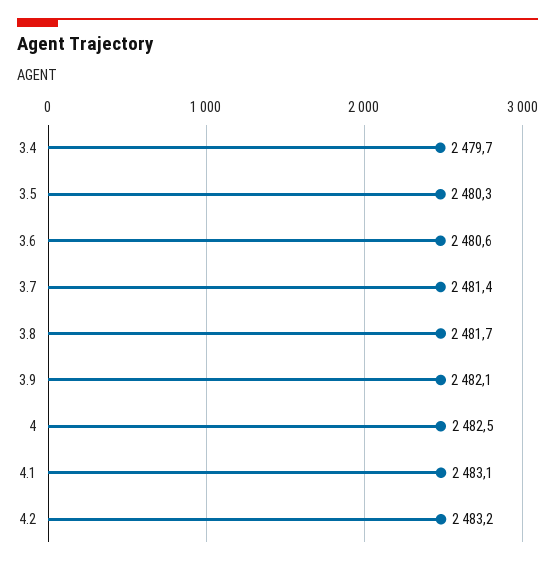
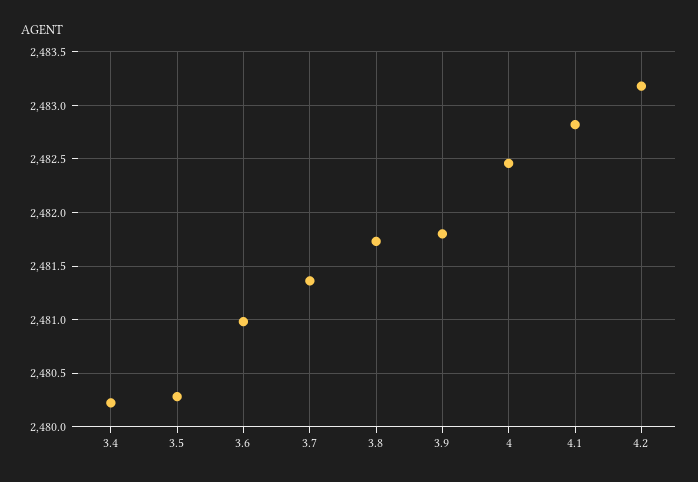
  {
-   "3.4": 2479.7,
+   "3.4": 2480.2,
    "3.5": 2480.3,
-   "3.6": 2480.6,
+   "3.6": 2481,
    "3.7": 2481.4,
    "3.8": 2481.7,
-   "3.9": 2482.1,
+   "3.9": 2481.8,
    "4": 2482.5,
-   "4.1": 2483.1,
+   "4.1": 2482.8,
    "4.2": 2483.2
  }

